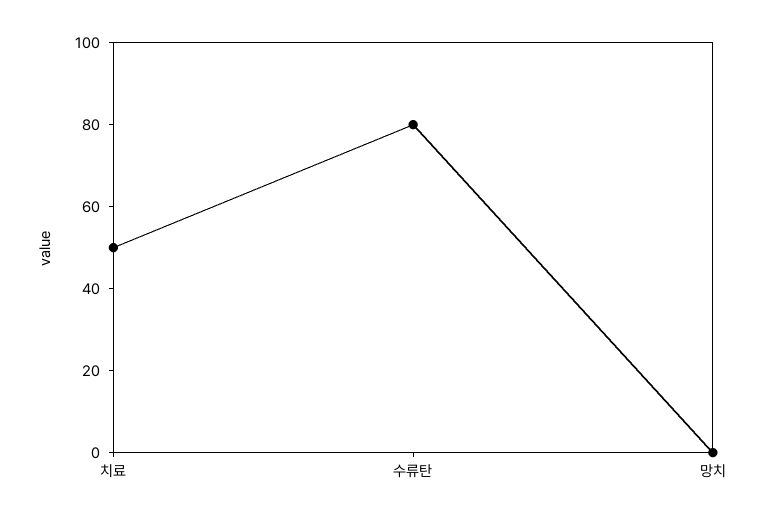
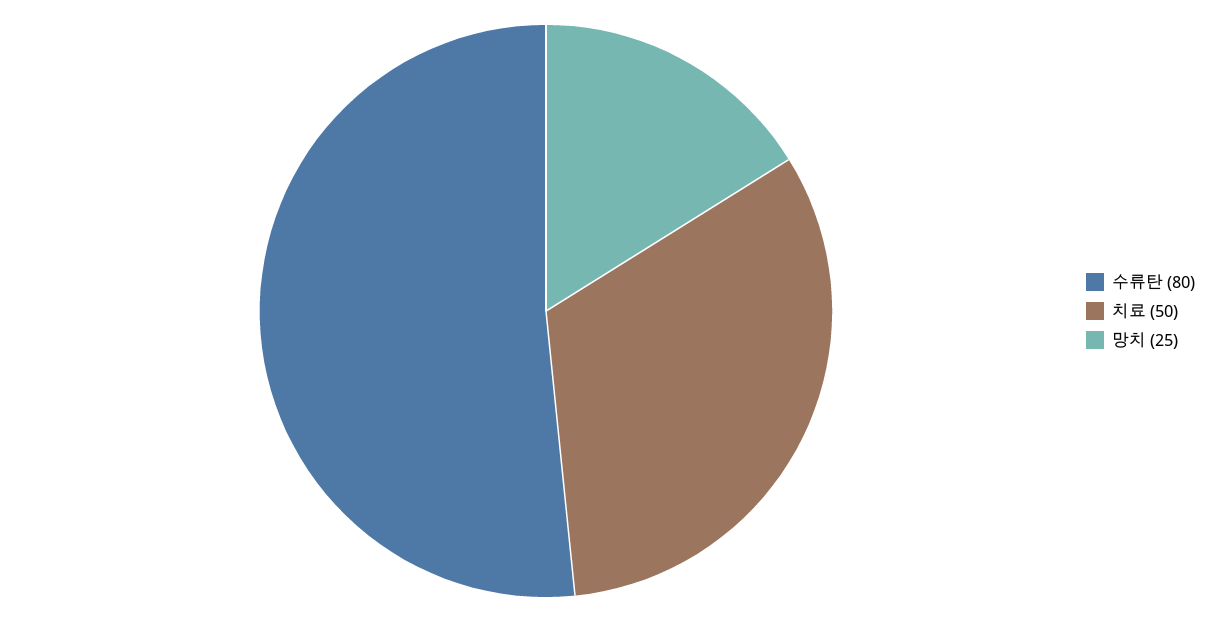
  {
    "치료": 50,
    "수류탄": 80,
-   "망치": 0
+   "망치": 25
  }

